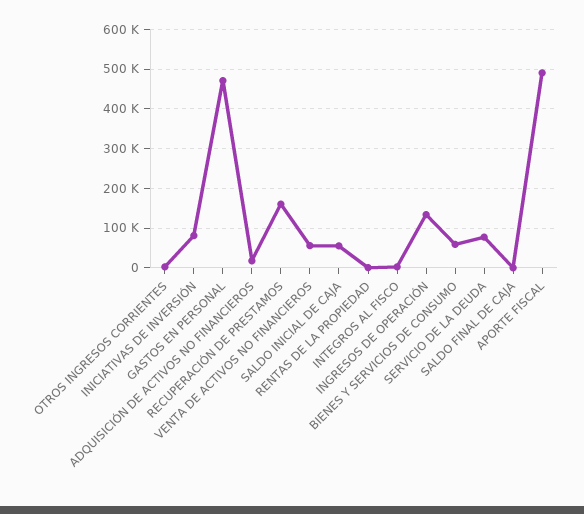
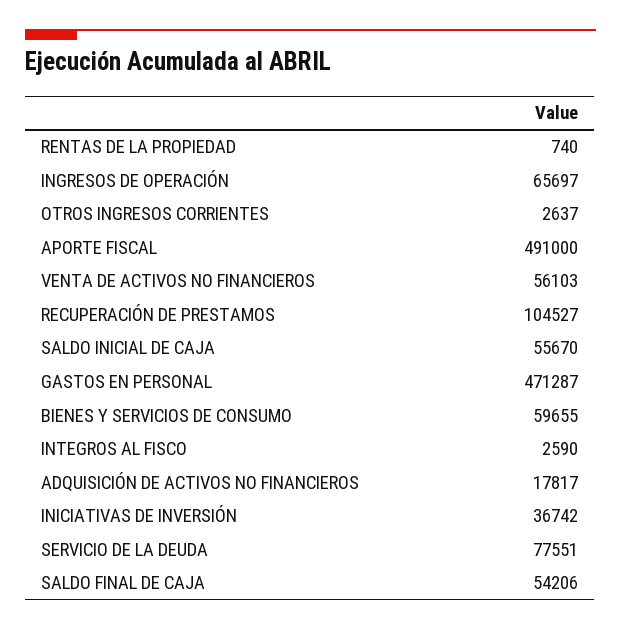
  {
    "OTROS INGRESOS CORRIENTES": 2637,
-   "INICIATIVAS DE INVERSIÓN": 80000,
+   "INICIATIVAS DE INVERSIÓN": 36742,
    "GASTOS EN PERSONAL": 471287,
    "ADQUISICIÓN DE ACTIVOS NO FINANCIEROS": 17817,
-   "RECUPERACIÓN DE PRESTAMOS": 160000,
+   "RECUPERACIÓN DE PRESTAMOS": 104527,
    "VENTA DE ACTIVOS NO FINANCIEROS": 56103,
    "SALDO INICIAL DE CAJA": 55670,
    "RENTAS DE LA PROPIEDAD": 740,
    "INTEGROS AL FISCO": 2590,
-   "INGRESOS DE OPERACIÓN": 140000,
+   "INGRESOS DE OPERACIÓN": 65697,
    "BIENES Y SERVICIOS DE CONSUMO": 59655,
    "SERVICIO DE LA DEUDA": 77551,
-   "SALDO FINAL DE CAJA": 0,
+   "SALDO FINAL DE CAJA": 54206,
    "APORTE FISCAL": 491000
  }

